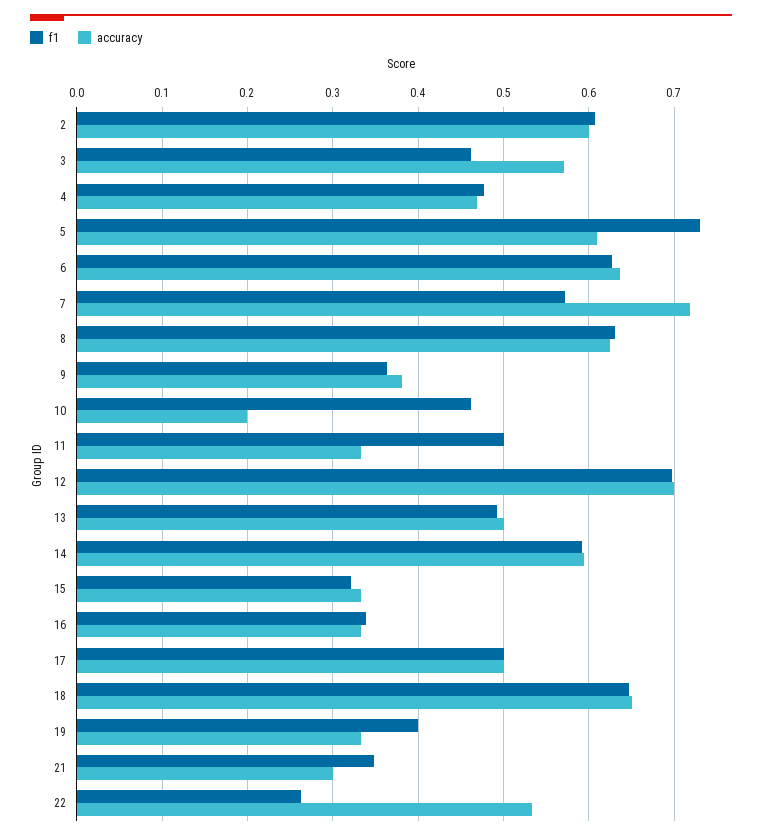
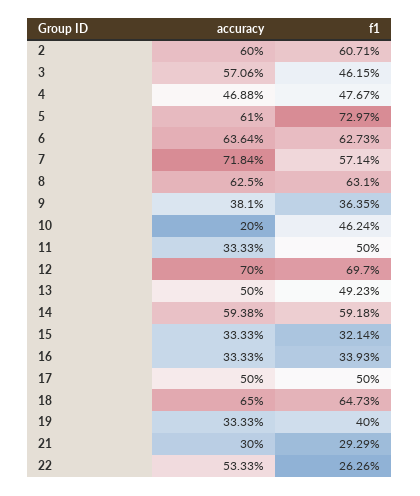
  {
    "f1": {
      "2": 0.6071,
      "3": 0.4615,
      "4": 0.4767,
      "5": 0.7297,
      "6": 0.6273,
      "7": 0.5714,
      "8": 0.631,
      "9": 0.3635,
      "10": 0.4624,
      "11": 0.5,
      "12": 0.697,
      "13": 0.4923,
      "14": 0.5918,
      "15": 0.3214,
      "16": 0.3393,
      "17": 0.5,
      "18": 0.6473,
      "19": 0.4,
-     "21": 0.35,
+     "21": 0.2929,
      "22": 0.2626
    },
    "accuracy": {
      "2": 0.6,
      "3": 0.5706,
      "4": 0.4688,
      "5": 0.61,
      "6": 0.6364,
      "7": 0.7184,
      "8": 0.625,
      "9": 0.381,
      "10": 0.2,
      "11": 0.3333,
      "12": 0.7,
      "13": 0.5,
      "14": 0.5938,
      "15": 0.3333,
      "16": 0.3333,
      "17": 0.5,
      "18": 0.65,
      "19": 0.3333,
      "21": 0.3,
      "22": 0.5333
    }
  }

